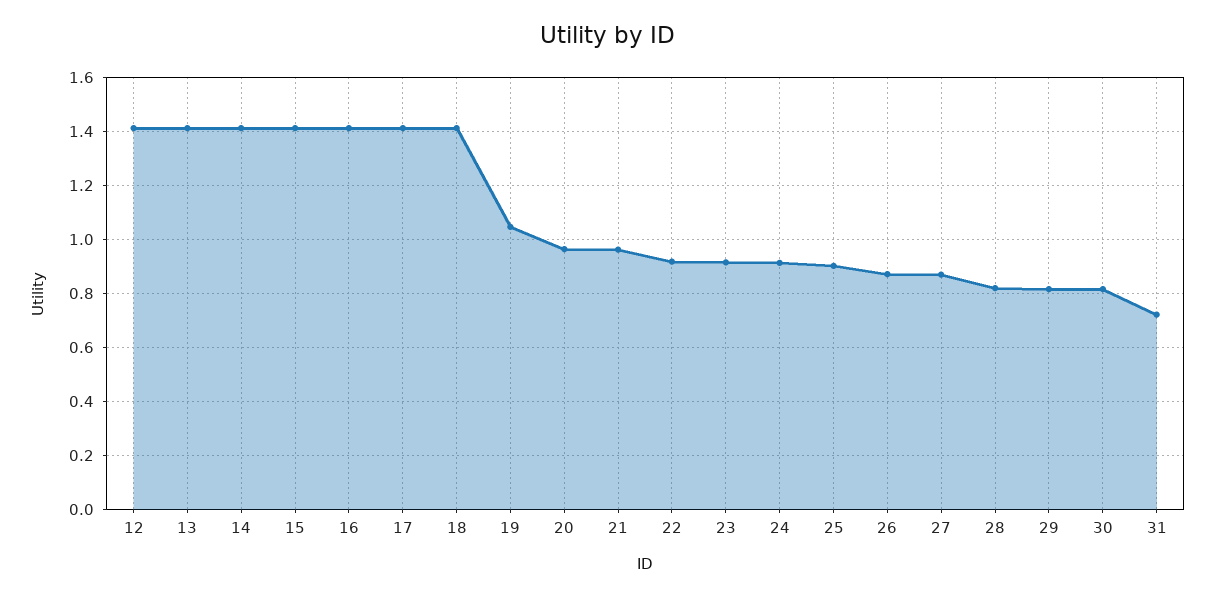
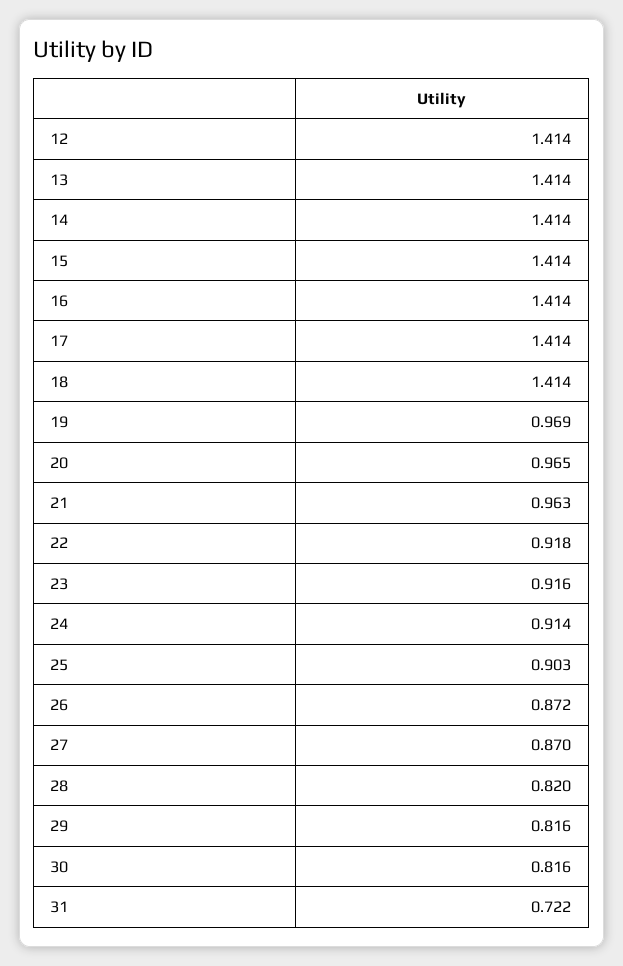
  {
    "12": 1.414,
    "13": 1.414,
    "14": 1.414,
    "15": 1.414,
    "16": 1.414,
    "17": 1.414,
    "18": 1.414,
-   "19": 1.05,
+   "19": 0.969,
    "20": 0.965,
    "21": 0.963,
    "22": 0.918,
    "23": 0.916,
    "24": 0.914,
    "25": 0.903,
    "26": 0.872,
    "27": 0.87,
    "28": 0.82,
    "29": 0.816,
    "30": 0.816,
    "31": 0.722
  }

